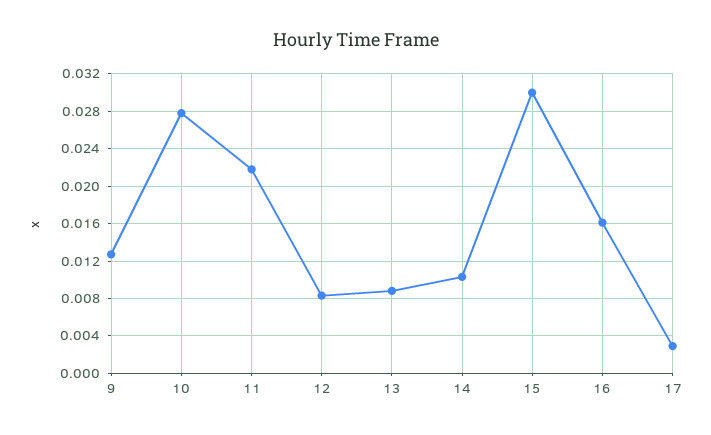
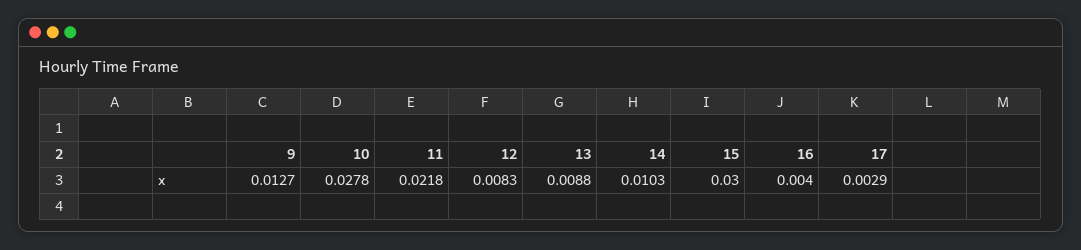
  {
    "9": 0.0127,
    "10": 0.0278,
    "11": 0.0218,
    "12": 0.0083,
    "13": 0.0088,
    "14": 0.0103,
    "15": 0.03,
-   "16": 0.016,
+   "16": 0.004,
    "17": 0.0029
  }

